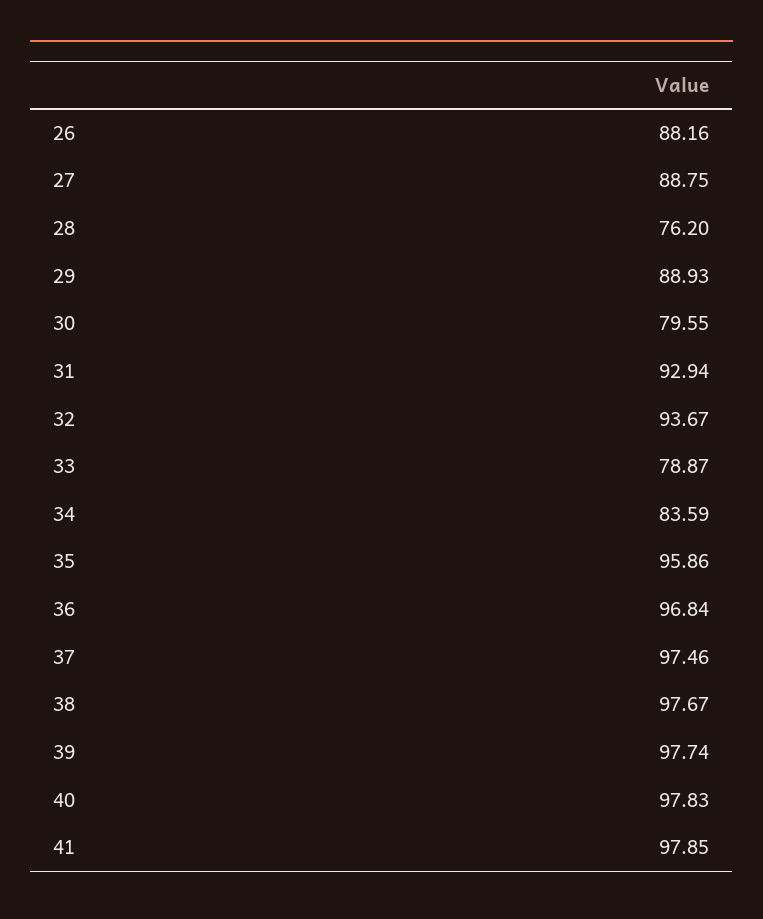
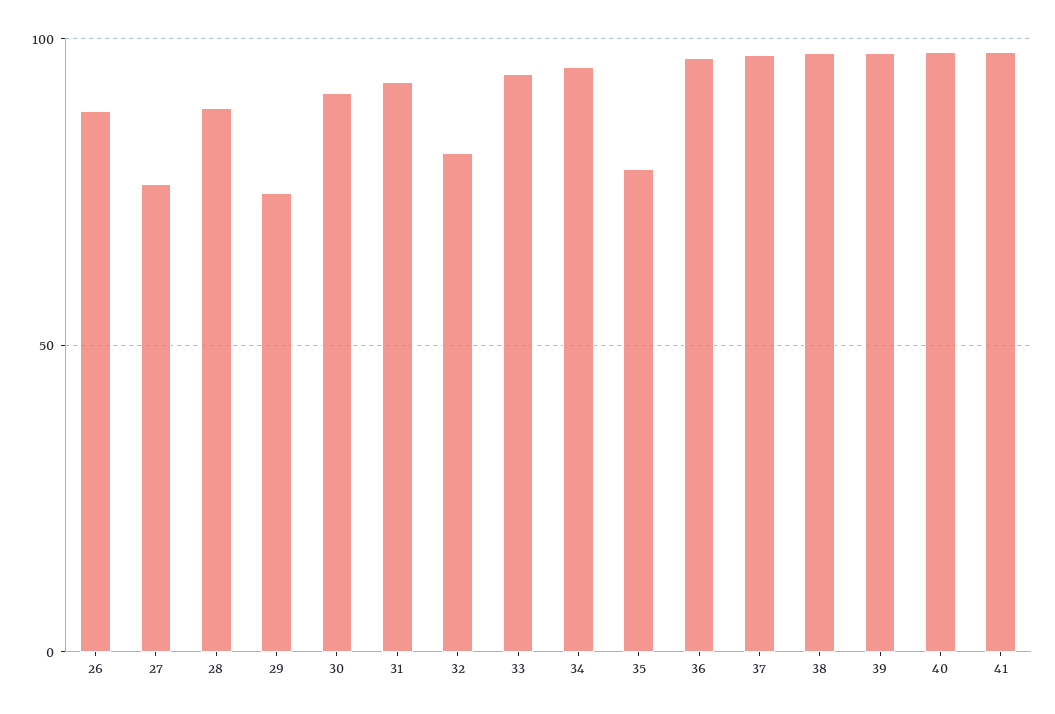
  {
    "26": 88.16,
-   "27": 88.75,
+   "27": 75,
-   "28": 76.2,
+   "28": 90,
-   "29": 88.93,
+   "29": 75,
-   "30": 79.55,
+   "30": 90,
    "31": 92.94,
-   "32": 93.67,
+   "32": 80,
-   "33": 78.87,
+   "33": 95,
-   "34": 83.59,
+   "34": 95,
-   "35": 95.86,
+   "35": 80,
    "36": 96.84,
    "37": 97.46,
    "38": 97.67,
    "39": 97.74,
    "40": 97.83,
    "41": 97.85
  }

